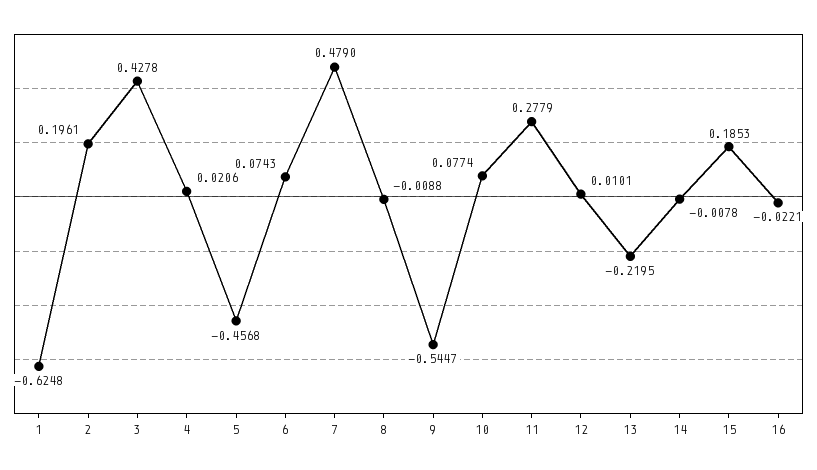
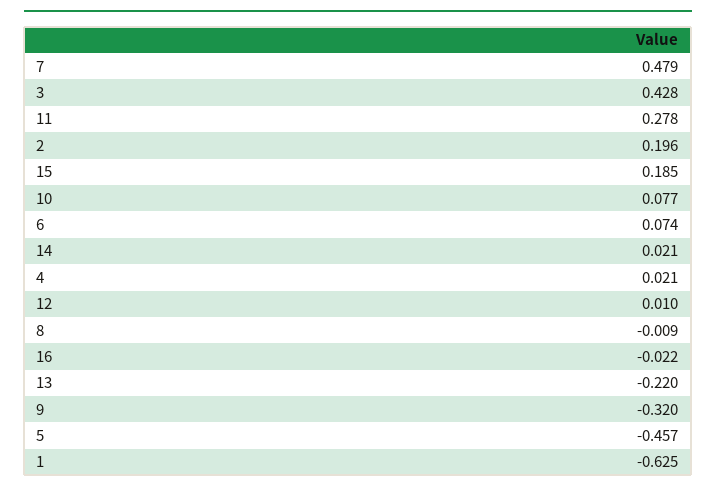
  {
    "1": -0.6248,
    "2": 0.1961,
    "3": 0.4278,
    "4": 0.0206,
    "5": -0.4568,
    "6": 0.0743,
    "7": 0.479,
    "8": -0.0088,
-   "9": -0.5447,
+   "9": -0.32,
    "10": 0.0774,
    "11": 0.2779,
    "12": 0.0101,
    "13": -0.2195,
-   "14": -0.0078,
+   "14": 0.021,
    "15": 0.1853,
    "16": -0.0221
  }

